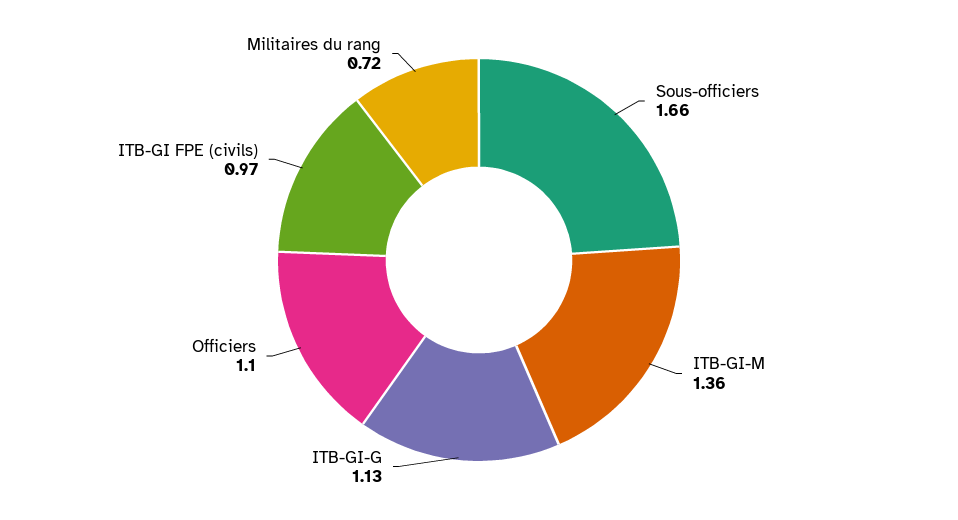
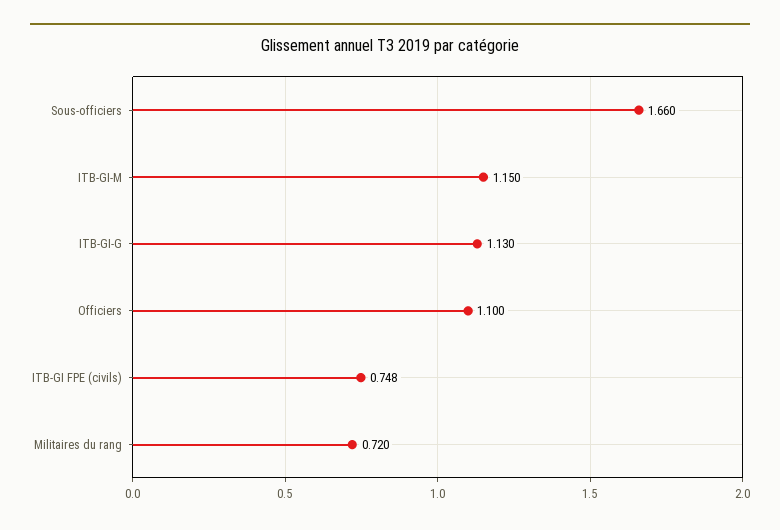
  {
    "Sous-officiers": 1.66,
-   "ITB-GI-M": 1.36,
+   "ITB-GI-M": 1.15,
    "ITB-GI-G": 1.13,
    "Officiers": 1.1,
-   "ITB-GI FPE (civils)": 0.97,
+   "ITB-GI FPE (civils)": 0.748,
    "Militaires du rang": 0.72
  }

